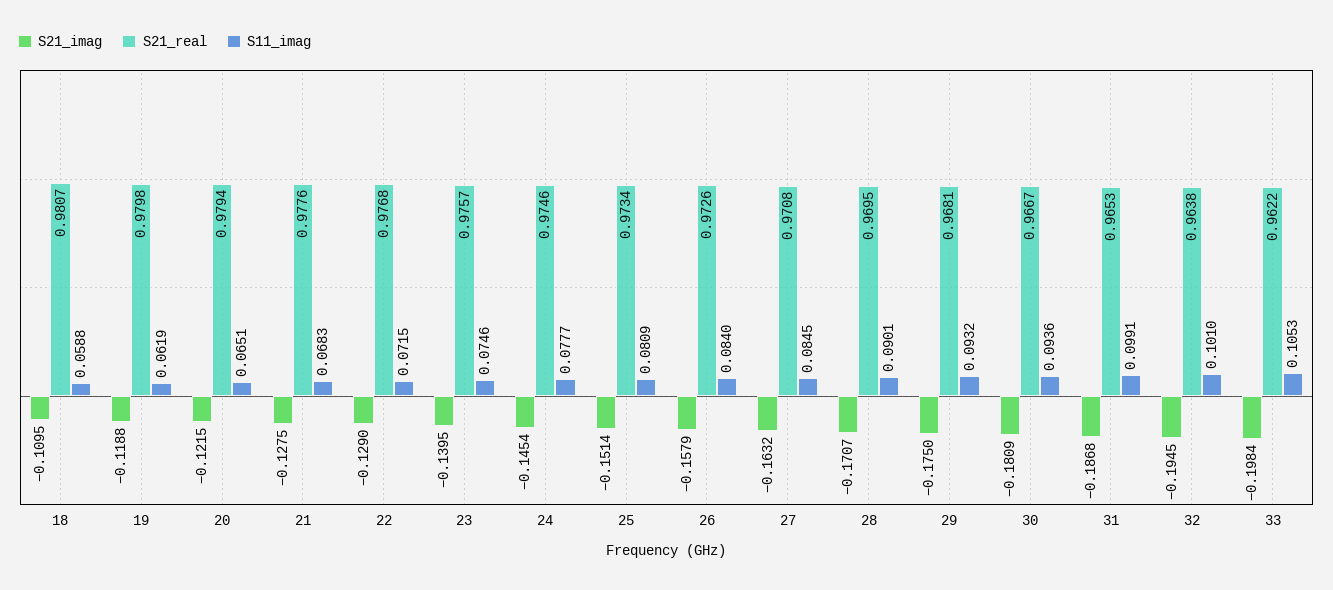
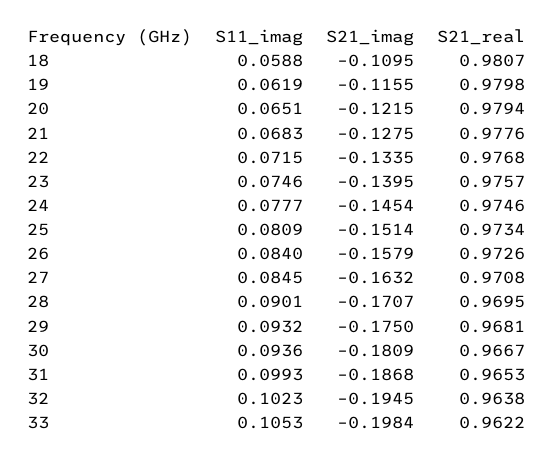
  {
    "S21_imag": {
      "18": -0.1095,
-     "19": -0.1188,
+     "19": -0.1155,
      "20": -0.1215,
      "21": -0.1275,
-     "22": -0.129,
+     "22": -0.1335,
      "23": -0.1395,
      "24": -0.1454,
      "25": -0.1514,
      "26": -0.1579,
      "27": -0.1632,
      "28": -0.1707,
      "29": -0.175,
      "30": -0.1809,
      "31": -0.1868,
      "32": -0.1945,
      "33": -0.1984
    },
    "S21_real": {
      "18": 0.9807,
      "19": 0.9798,
      "20": 0.9794,
      "21": 0.9776,
      "22": 0.9768,
      "23": 0.9757,
      "24": 0.9746,
      "25": 0.9734,
      "26": 0.9726,
      "27": 0.9708,
      "28": 0.9695,
      "29": 0.9681,
      "30": 0.9667,
      "31": 0.9653,
      "32": 0.9638,
      "33": 0.9622
    },
    "S11_imag": {
      "18": 0.0588,
      "19": 0.0619,
      "20": 0.0651,
      "21": 0.0683,
      "22": 0.0715,
      "23": 0.0746,
      "24": 0.0777,
      "25": 0.0809,
      "26": 0.084,
      "27": 0.0845,
      "28": 0.0901,
      "29": 0.0932,
      "30": 0.0936,
-     "31": 0.0991,
+     "31": 0.0993,
-     "32": 0.101,
+     "32": 0.1023,
      "33": 0.1053
    }
  }

